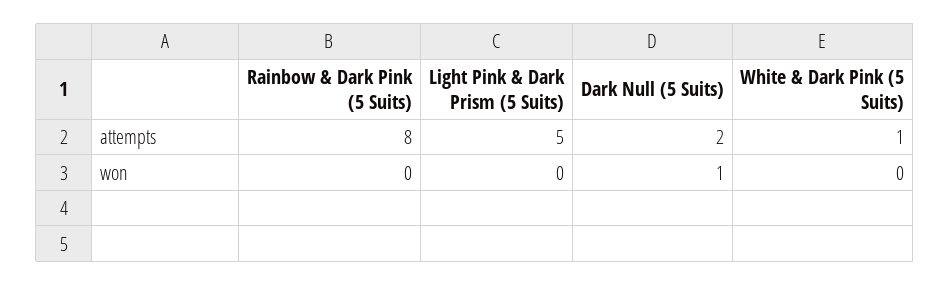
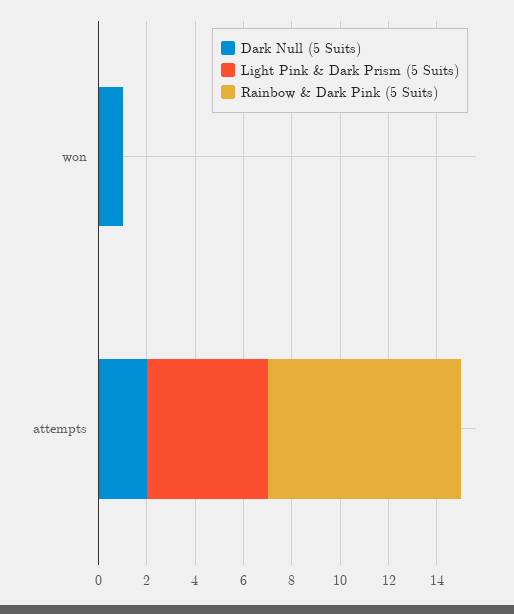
  {
    "Rainbow & Dark Pink (5 Suits)": {
      "attempts": 8,
      "won": 0
    },
    "Light Pink & Dark Prism (5 Suits)": {
      "attempts": 5,
      "won": 0
    },
    "Dark Null (5 Suits)": {
      "attempts": 2,
      "won": 1
-   },
+   }
-   "White & Dark Pink (5 Suits)": {
-     "attempts": 1,
-     "won": 0
-   }
  }

